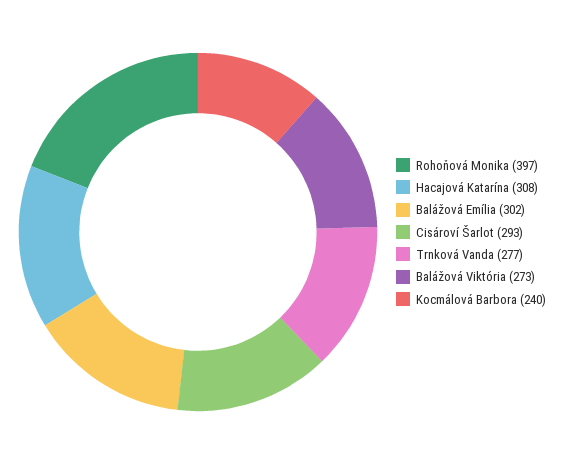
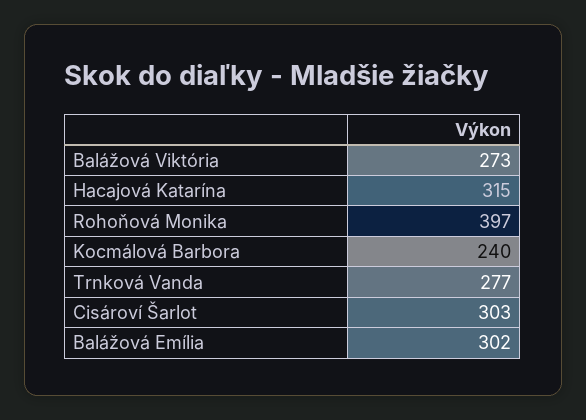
  {
    "Rohoňová Monika": 397,
-   "Hacajová Katarína": 308,
+   "Hacajová Katarína": 315,
    "Balážová Emília": 302,
-   "Cisároví Šarlot": 293,
+   "Cisároví Šarlot": 303,
    "Trnková Vanda": 277,
    "Balážová Viktória": 273,
    "Kocmálová Barbora": 240
  }

